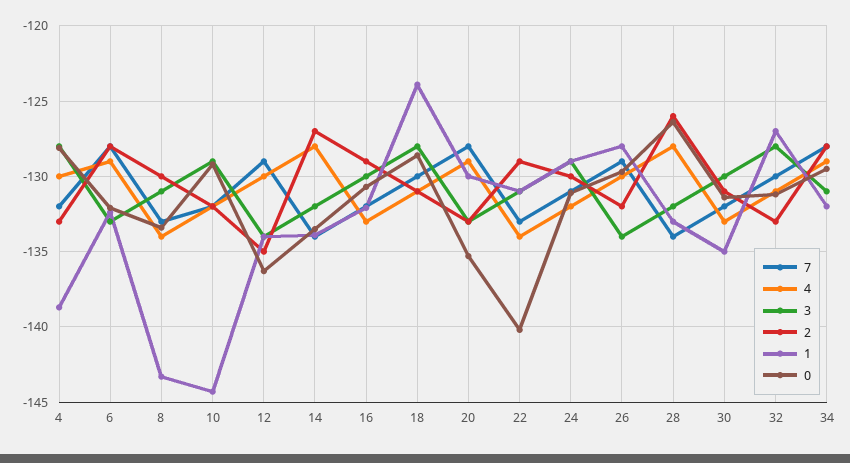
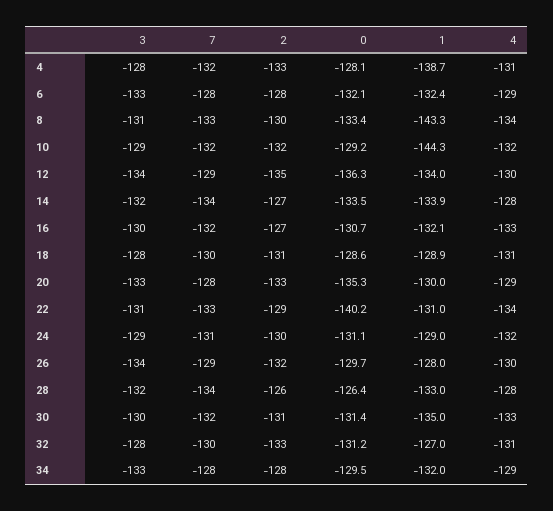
  {
    "7": {
      "4": -132,
      "6": -128,
      "8": -133,
      "10": -132,
      "12": -129,
      "14": -134,
      "16": -132,
      "18": -130,
      "20": -128,
      "22": -133,
      "24": -131,
      "26": -129,
      "28": -134,
      "30": -132,
      "32": -130,
      "34": -128
    },
    "4": {
-     "4": -130,
+     "4": -131,
      "6": -129,
      "8": -134,
      "10": -132,
      "12": -130,
      "14": -128,
      "16": -133,
      "18": -131,
      "20": -129,
      "22": -134,
      "24": -132,
      "26": -130,
      "28": -128,
      "30": -133,
      "32": -131,
      "34": -129
    },
    "3": {
      "4": -128,
      "6": -133,
      "8": -131,
      "10": -129,
      "12": -134,
      "14": -132,
      "16": -130,
      "18": -128,
      "20": -133,
      "22": -131,
      "24": -129,
      "26": -134,
      "28": -132,
      "30": -130,
      "32": -128,
-     "34": -131
+     "34": -133
    },
    "2": {
      "4": -133,
      "6": -128,
      "8": -130,
      "10": -132,
      "12": -135,
      "14": -127,
-     "16": -129,
+     "16": -127,
      "18": -131,
      "20": -133,
      "22": -129,
      "24": -130,
      "26": -132,
      "28": -126,
      "30": -131,
      "32": -133,
      "34": -128
    },
    "1": {
      "4": -138.7,
      "6": -132.4,
      "8": -143.3,
      "10": -144.3,
      "12": -134,
      "14": -133.9,
      "16": -132.1,
-     "18": -124,
+     "18": -128.9,
      "20": -130,
      "22": -131,
      "24": -129,
      "26": -128,
      "28": -133,
      "30": -135,
      "32": -127,
      "34": -132
    },
    "0": {
      "4": -128.1,
      "6": -132.1,
      "8": -133.4,
      "10": -129.2,
      "12": -136.3,
      "14": -133.5,
      "16": -130.7,
      "18": -128.6,
      "20": -135.3,
      "22": -140.2,
      "24": -131.1,
      "26": -129.7,
      "28": -126.4,
      "30": -131.4,
      "32": -131.2,
      "34": -129.5
    }
  }

